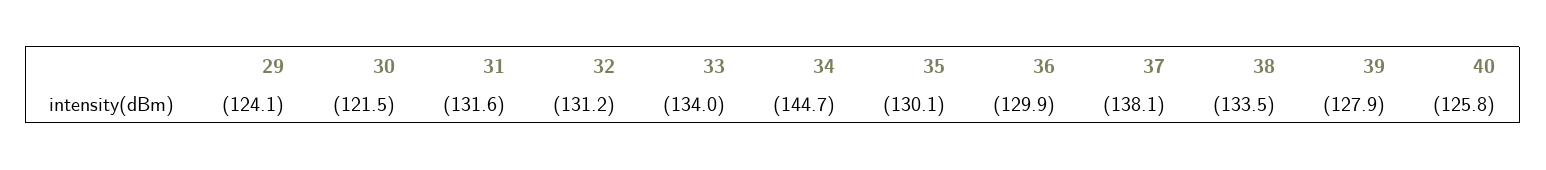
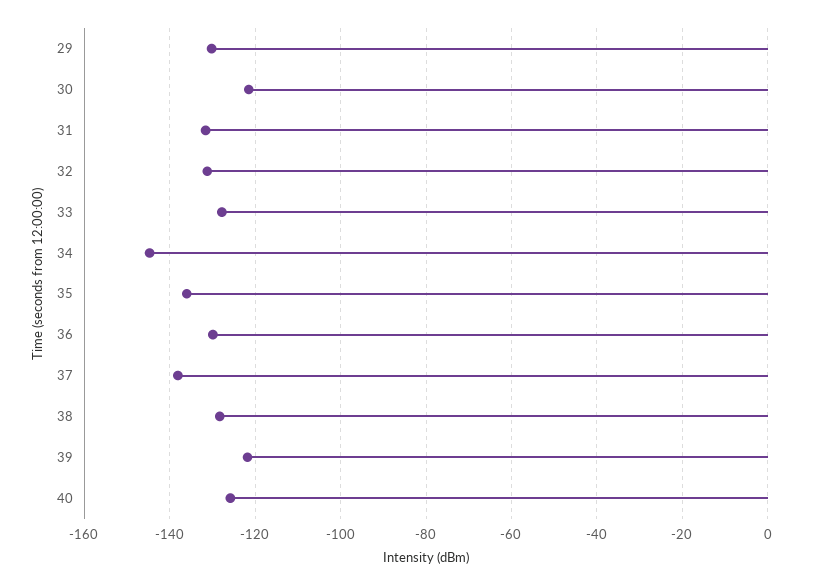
  {
-   "29": -124.1,
+   "29": -130,
    "30": -121.5,
    "31": -131.6,
    "32": -131.2,
-   "33": -134,
+   "33": -128,
    "34": -144.7,
-   "35": -130.1,
+   "35": -136,
    "36": -129.9,
    "37": -138.1,
-   "38": -133.5,
+   "38": -128,
-   "39": -127.9,
+   "39": -122,
    "40": -125.8
  }

